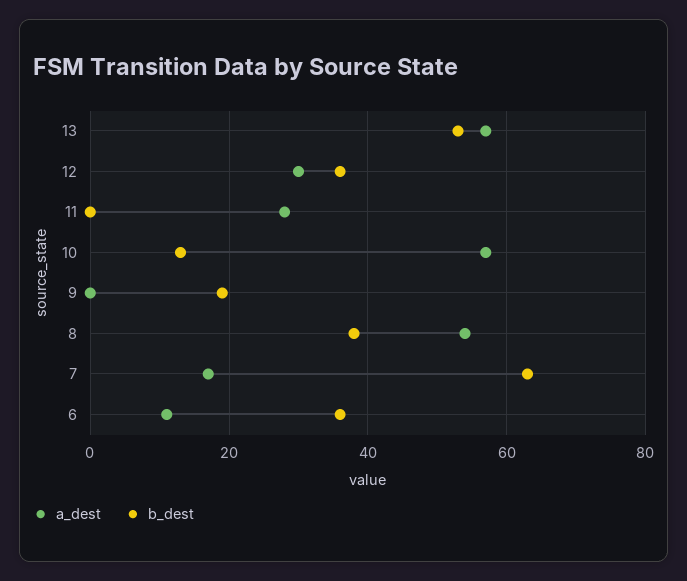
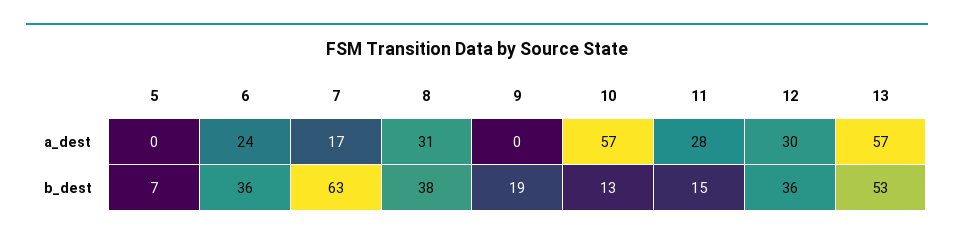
  {
    "a_dest": {
      "13": 57,
      "12": 30,
      "11": 28,
      "10": 57,
      "9": 0,
-     "8": 55,
+     "8": 31,
      "7": 17,
-     "6": 10
+     "6": 24,
+     "5": 0
    },
    "b_dest": {
      "13": 53,
      "12": 36,
-     "11": 0,
+     "11": 15,
      "10": 13,
      "9": 19,
      "8": 38,
      "7": 63,
-     "6": 36
+     "6": 36,
+     "5": 7
    }
  }

